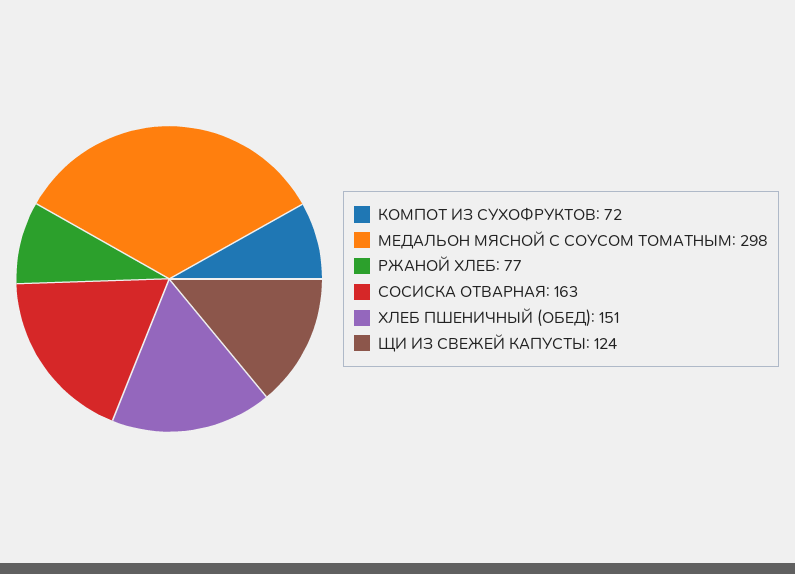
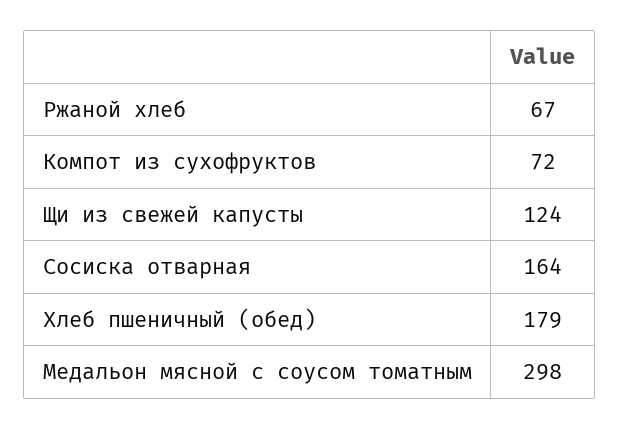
  {
    "КОМПОТ ИЗ СУХОФРУКТОВ": 72,
    "МЕДАЛЬОН МЯСНОЙ С СОУСОМ ТОМАТНЫМ": 298,
-   "РЖАНОЙ ХЛЕБ": 77,
+   "РЖАНОЙ ХЛЕБ": 67,
-   "СОСИСКА ОТВАРНАЯ": 163,
+   "СОСИСКА ОТВАРНАЯ": 164,
-   "ХЛЕБ ПШЕНИЧНЫЙ (ОБЕД)": 151,
+   "ХЛЕБ ПШЕНИЧНЫЙ (ОБЕД)": 179,
    "ЩИ ИЗ СВЕЖЕЙ КАПУСТЫ": 124
  }

